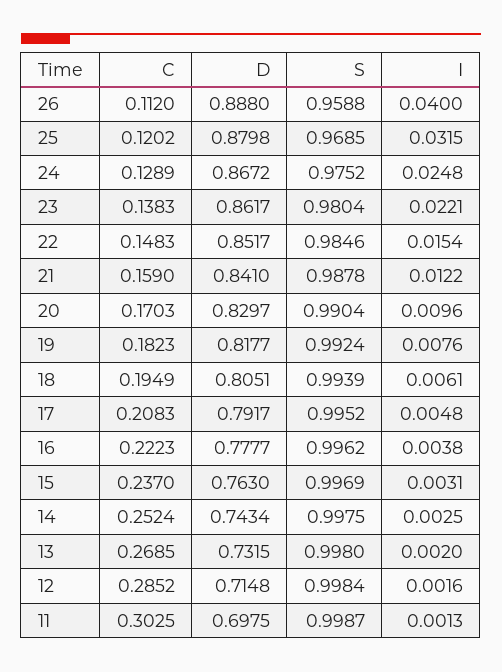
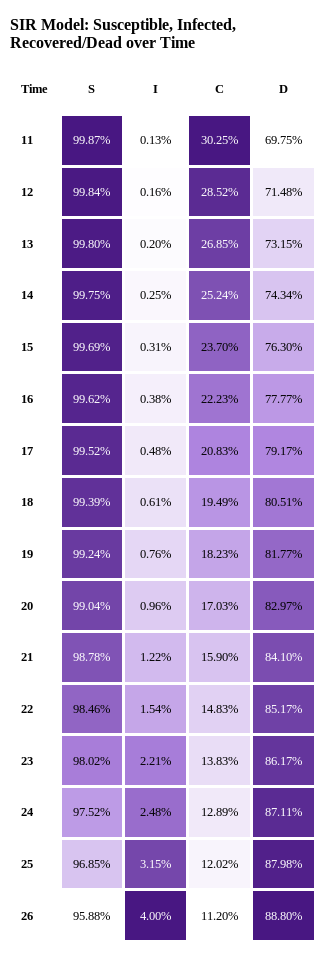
  {
    "C": {
      "26": 0.112,
      "25": 0.1202,
      "24": 0.1289,
      "23": 0.1383,
      "22": 0.1483,
      "21": 0.159,
      "20": 0.1703,
      "19": 0.1823,
      "18": 0.1949,
      "17": 0.2083,
      "16": 0.2223,
      "15": 0.237,
      "14": 0.2524,
      "13": 0.2685,
      "12": 0.2852,
      "11": 0.3025
    },
    "D": {
      "26": 0.888,
      "25": 0.8798,
-     "24": 0.8672,
+     "24": 0.8711,
      "23": 0.8617,
      "22": 0.8517,
      "21": 0.841,
      "20": 0.8297,
      "19": 0.8177,
      "18": 0.8051,
      "17": 0.7917,
      "16": 0.7777,
      "15": 0.763,
      "14": 0.7434,
      "13": 0.7315,
      "12": 0.7148,
      "11": 0.6975
    },
    "S": {
      "26": 0.9588,
      "25": 0.9685,
      "24": 0.9752,
-     "23": 0.9804,
+     "23": 0.9802,
      "22": 0.9846,
      "21": 0.9878,
      "20": 0.9904,
      "19": 0.9924,
      "18": 0.9939,
      "17": 0.9952,
      "16": 0.9962,
      "15": 0.9969,
      "14": 0.9975,
      "13": 0.998,
      "12": 0.9984,
      "11": 0.9987
    },
    "I": {
      "26": 0.04,
      "25": 0.0315,
      "24": 0.0248,
      "23": 0.0221,
      "22": 0.0154,
      "21": 0.0122,
      "20": 0.0096,
      "19": 0.0076,
      "18": 0.0061,
      "17": 0.0048,
      "16": 0.0038,
      "15": 0.0031,
      "14": 0.0025,
      "13": 0.002,
      "12": 0.0016,
      "11": 0.0013
    }
  }

